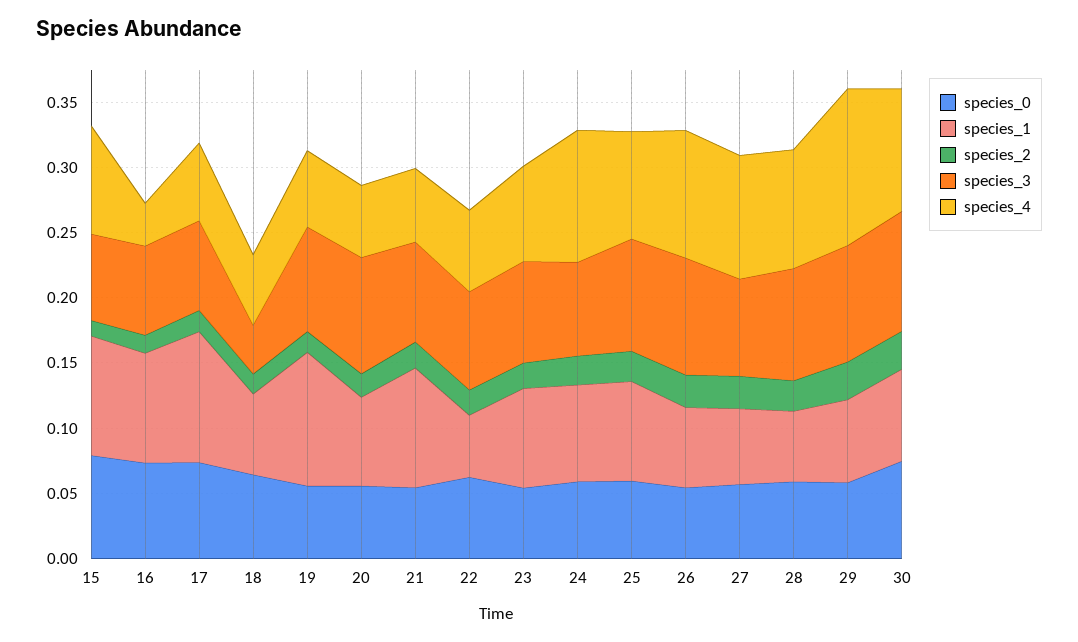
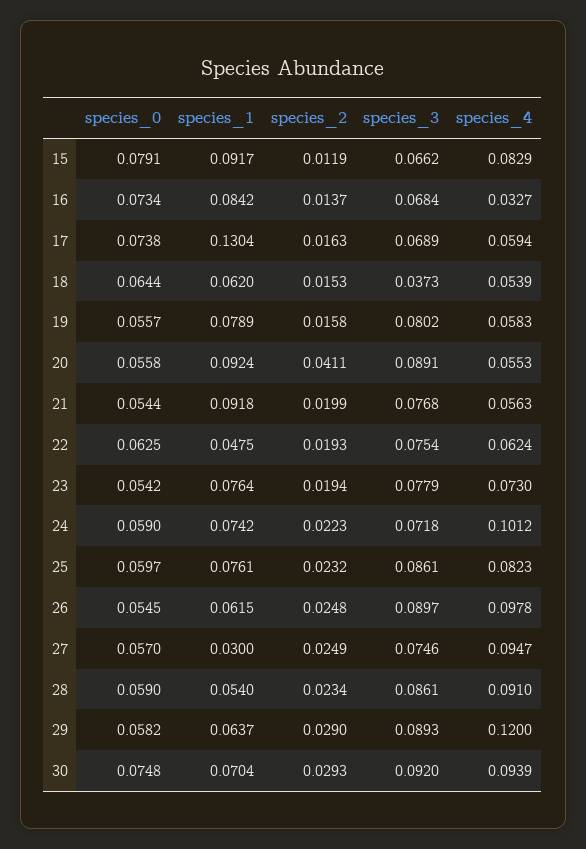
  {
    "species_0": {
      "15": 0.0791,
      "16": 0.0734,
      "17": 0.0738,
      "18": 0.0644,
      "19": 0.0557,
      "20": 0.0558,
      "21": 0.0544,
      "22": 0.0625,
      "23": 0.0542,
      "24": 0.059,
      "25": 0.0597,
      "26": 0.0545,
      "27": 0.057,
      "28": 0.059,
      "29": 0.0582,
      "30": 0.0748
    },
    "species_1": {
      "15": 0.0917,
      "16": 0.0842,
-     "17": 0.1,
+     "17": 0.1304,
      "18": 0.062,
-     "19": 0.1,
+     "19": 0.0789,
-     "20": 0.07,
+     "20": 0.0924,
      "21": 0.0918,
      "22": 0.0475,
      "23": 0.0764,
      "24": 0.0742,
      "25": 0.0761,
      "26": 0.0615,
-     "27": 0.06,
+     "27": 0.03,
      "28": 0.054,
      "29": 0.0637,
      "30": 0.0704
    },
    "species_2": {
      "15": 0.0119,
      "16": 0.0137,
      "17": 0.0163,
      "18": 0.0153,
      "19": 0.0158,
-     "20": 0.02,
+     "20": 0.0411,
      "21": 0.0199,
      "22": 0.0193,
      "23": 0.0194,
      "24": 0.0223,
      "25": 0.0232,
      "26": 0.0248,
      "27": 0.0249,
      "28": 0.0234,
      "29": 0.029,
      "30": 0.0293
    },
    "species_3": {
      "15": 0.0662,
      "16": 0.0684,
      "17": 0.0689,
      "18": 0.0373,
      "19": 0.0802,
      "20": 0.0891,
      "21": 0.0768,
      "22": 0.0754,
      "23": 0.0779,
      "24": 0.0718,
      "25": 0.0861,
      "26": 0.0897,
      "27": 0.0746,
      "28": 0.0861,
      "29": 0.0893,
      "30": 0.092
    },
    "species_4": {
      "15": 0.0829,
      "16": 0.0327,
      "17": 0.0594,
      "18": 0.0539,
      "19": 0.0583,
      "20": 0.0553,
      "21": 0.0563,
      "22": 0.0624,
      "23": 0.073,
      "24": 0.1012,
      "25": 0.0823,
      "26": 0.0978,
      "27": 0.0947,
      "28": 0.091,
      "29": 0.12,
      "30": 0.0939
    }
  }

